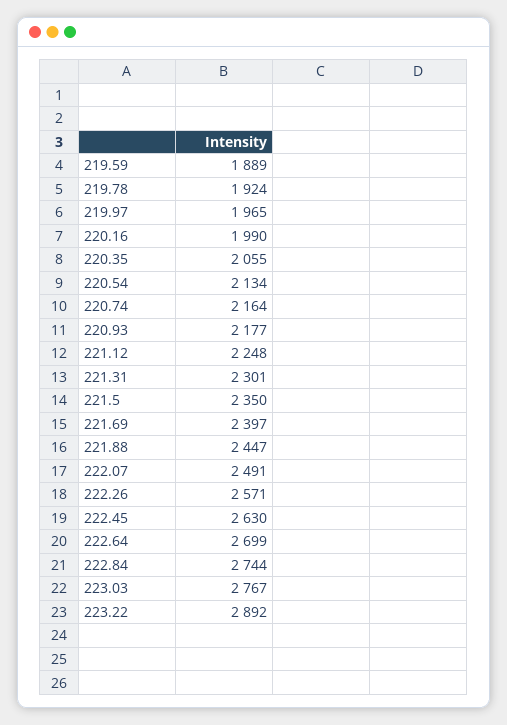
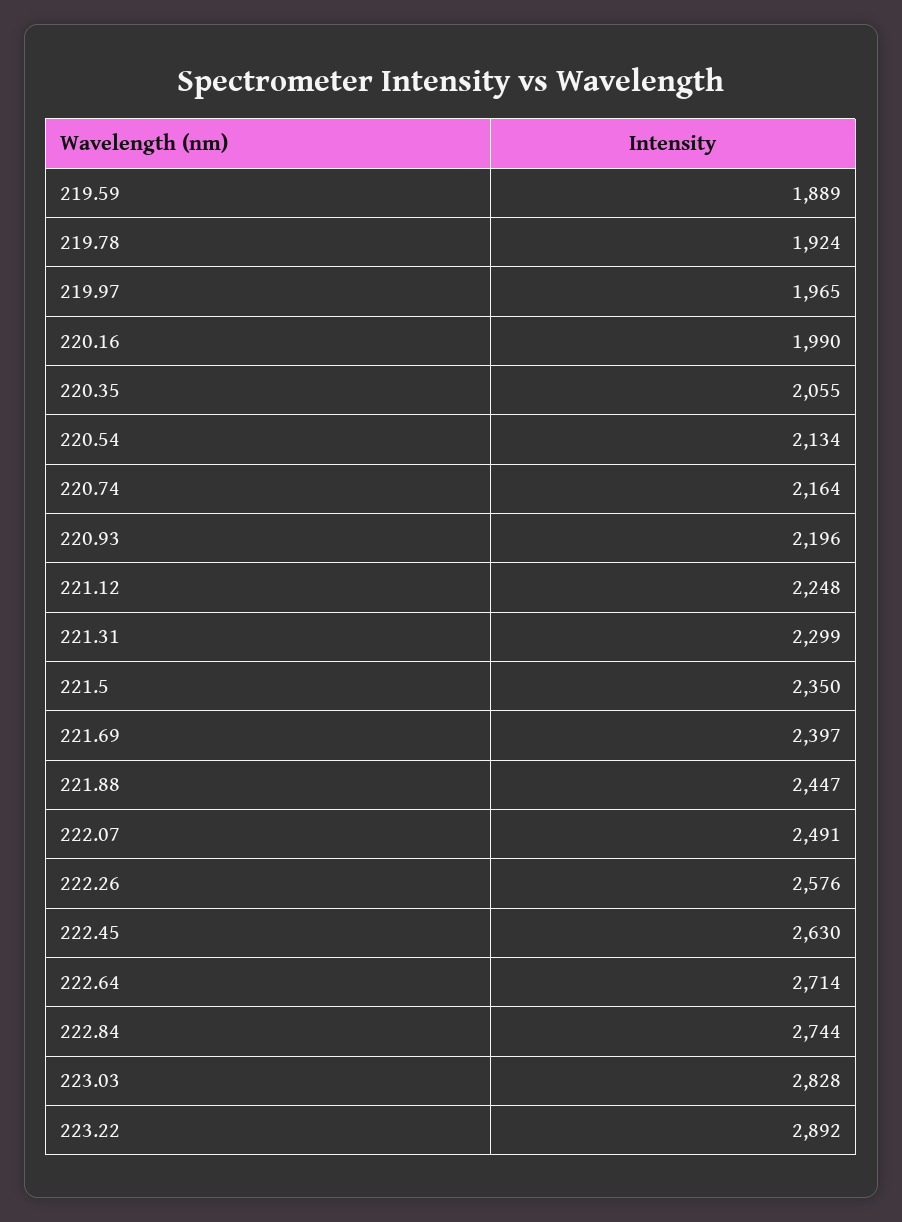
  {
    "219.59": 1889,
    "219.78": 1924,
    "219.97": 1965,
    "220.16": 1990,
    "220.35": 2055,
    "220.54": 2134,
    "220.74": 2164,
-   "220.93": 2177,
+   "220.93": 2196,
    "221.12": 2248,
-   "221.31": 2301,
+   "221.31": 2299,
    "221.5": 2350,
    "221.69": 2397,
    "221.88": 2447,
    "222.07": 2491,
-   "222.26": 2571,
+   "222.26": 2576,
    "222.45": 2630,
-   "222.64": 2699,
+   "222.64": 2714,
    "222.84": 2744,
-   "223.03": 2767,
+   "223.03": 2828,
    "223.22": 2892
  }

